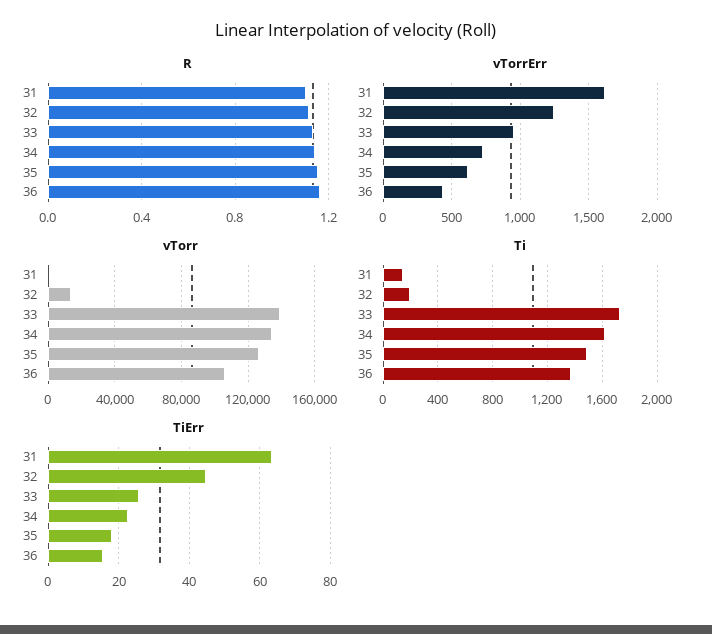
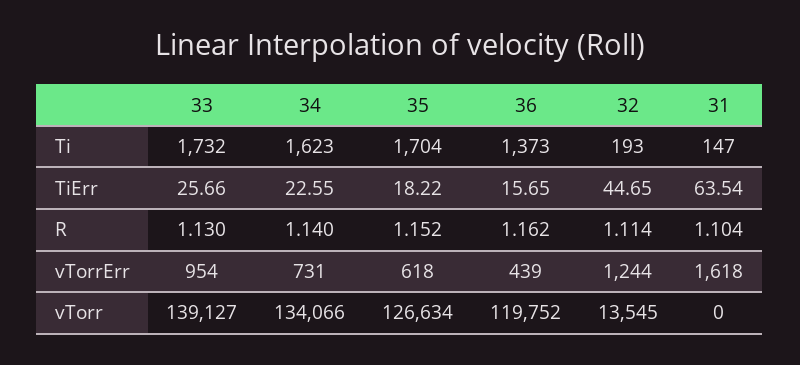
  {
    "R": {
      "31": 1.104,
      "32": 1.114,
      "33": 1.13,
      "34": 1.14,
      "35": 1.152,
      "36": 1.162
    },
    "vTorrErr": {
      "31": 1618,
      "32": 1244,
      "33": 954,
      "34": 731,
      "35": 618,
      "36": 439
    },
    "vTorr": {
      "31": 0,
      "32": 13545,
      "33": 139127,
      "34": 134066,
      "35": 126634,
-     "36": 105000
+     "36": 119752
    },
    "Ti": {
      "31": 147,
      "32": 193,
      "33": 1732,
      "34": 1623,
-     "35": 1500,
+     "35": 1704,
      "36": 1373
    },
    "TiErr": {
      "31": 63.54,
      "32": 44.65,
      "33": 25.66,
      "34": 22.55,
      "35": 18.22,
      "36": 15.65
    }
  }

